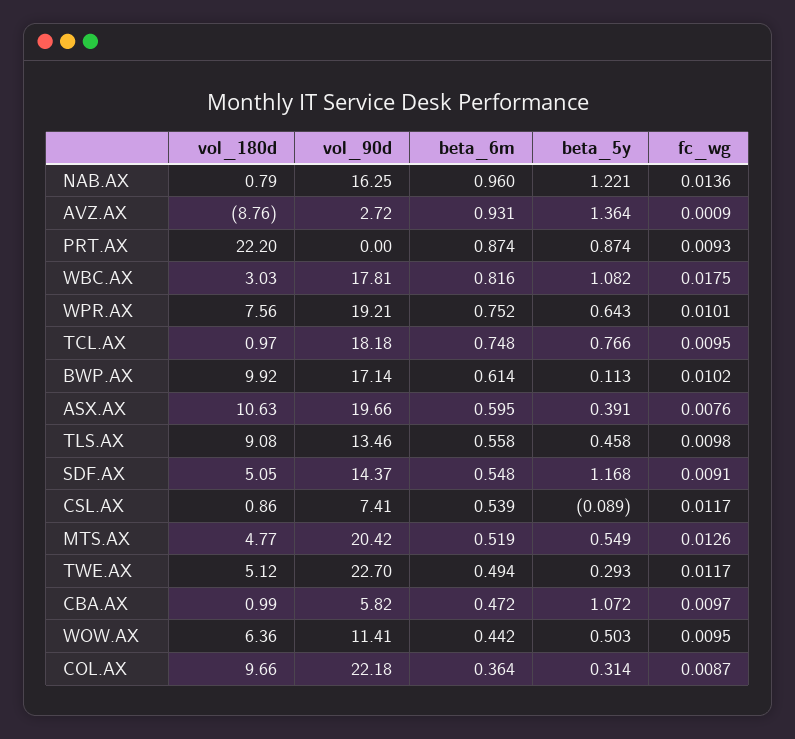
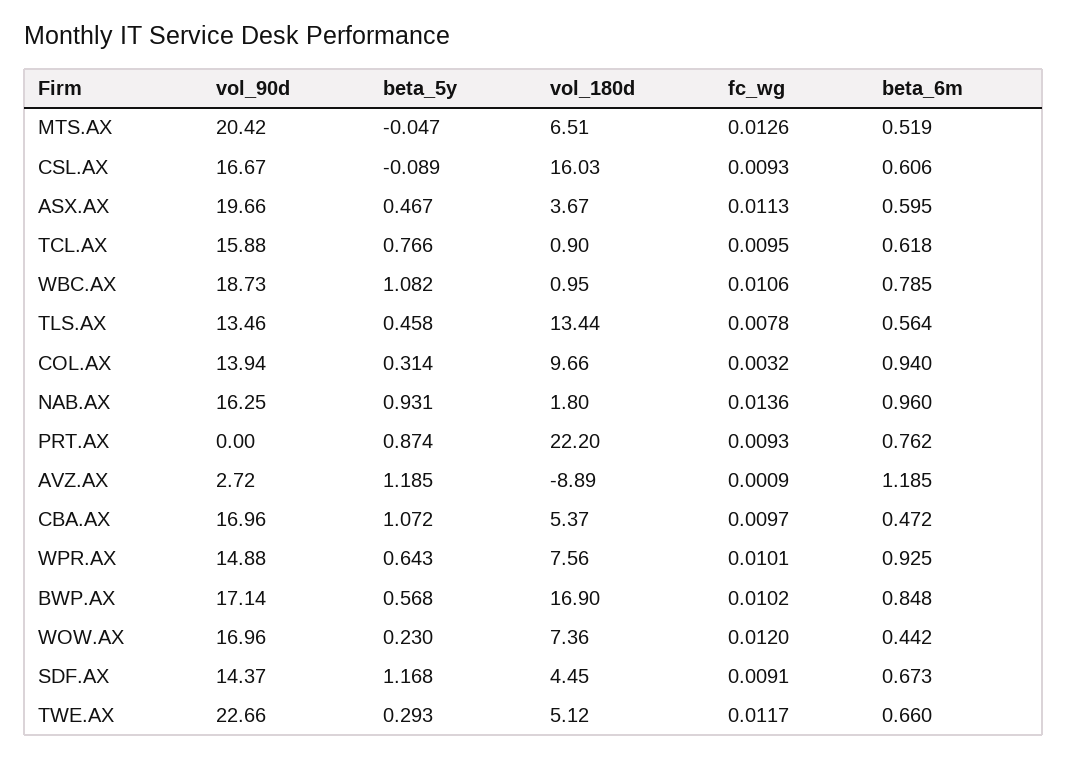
  {
    "vol_180d": {
-     "NAB.AX": 0.79,
+     "NAB.AX": 1.8,
-     "AVZ.AX": -8.76,
+     "AVZ.AX": -8.89,
      "PRT.AX": 22.2,
-     "WBC.AX": 3.03,
+     "WBC.AX": 0.95,
      "WPR.AX": 7.56,
-     "TCL.AX": 0.97,
+     "TCL.AX": 0.9,
-     "BWP.AX": 9.92,
+     "BWP.AX": 16.9,
-     "ASX.AX": 10.63,
+     "ASX.AX": 3.67,
-     "TLS.AX": 9.08,
+     "TLS.AX": 13.44,
-     "SDF.AX": 5.05,
+     "SDF.AX": 4.45,
-     "CSL.AX": 0.86,
+     "CSL.AX": 16.03,
-     "MTS.AX": 4.77,
+     "MTS.AX": 6.51,
      "TWE.AX": 5.12,
-     "CBA.AX": 0.99,
+     "CBA.AX": 5.37,
-     "WOW.AX": 6.36,
+     "WOW.AX": 7.36,
      "COL.AX": 9.66
    },
    "vol_90d": {
      "NAB.AX": 16.25,
      "AVZ.AX": 2.72,
      "PRT.AX": 0,
-     "WBC.AX": 17.81,
+     "WBC.AX": 18.73,
-     "WPR.AX": 19.21,
+     "WPR.AX": 14.88,
-     "TCL.AX": 18.18,
+     "TCL.AX": 15.88,
      "BWP.AX": 17.14,
      "ASX.AX": 19.66,
      "TLS.AX": 13.46,
      "SDF.AX": 14.37,
-     "CSL.AX": 7.41,
+     "CSL.AX": 16.67,
      "MTS.AX": 20.42,
-     "TWE.AX": 22.7,
+     "TWE.AX": 22.66,
-     "CBA.AX": 5.82,
+     "CBA.AX": 16.96,
-     "WOW.AX": 11.41,
+     "WOW.AX": 16.96,
-     "COL.AX": 22.18
+     "COL.AX": 13.94
    },
    "beta_6m": {
      "NAB.AX": 0.96,
-     "AVZ.AX": 0.931,
+     "AVZ.AX": 1.185,
-     "PRT.AX": 0.874,
+     "PRT.AX": 0.762,
-     "WBC.AX": 0.816,
+     "WBC.AX": 0.785,
-     "WPR.AX": 0.752,
+     "WPR.AX": 0.925,
-     "TCL.AX": 0.748,
+     "TCL.AX": 0.618,
-     "BWP.AX": 0.614,
+     "BWP.AX": 0.848,
      "ASX.AX": 0.595,
-     "TLS.AX": 0.558,
+     "TLS.AX": 0.564,
-     "SDF.AX": 0.548,
+     "SDF.AX": 0.673,
-     "CSL.AX": 0.539,
+     "CSL.AX": 0.606,
      "MTS.AX": 0.519,
-     "TWE.AX": 0.494,
+     "TWE.AX": 0.66,
      "CBA.AX": 0.472,
      "WOW.AX": 0.442,
-     "COL.AX": 0.364
+     "COL.AX": 0.94
    },
    "beta_5y": {
-     "NAB.AX": 1.221,
+     "NAB.AX": 0.931,
-     "AVZ.AX": 1.364,
+     "AVZ.AX": 1.185,
      "PRT.AX": 0.874,
      "WBC.AX": 1.082,
      "WPR.AX": 0.643,
      "TCL.AX": 0.766,
-     "BWP.AX": 0.113,
+     "BWP.AX": 0.568,
-     "ASX.AX": 0.391,
+     "ASX.AX": 0.467,
      "TLS.AX": 0.458,
      "SDF.AX": 1.168,
      "CSL.AX": -0.089,
-     "MTS.AX": 0.549,
+     "MTS.AX": -0.047,
      "TWE.AX": 0.293,
      "CBA.AX": 1.072,
-     "WOW.AX": 0.503,
+     "WOW.AX": 0.23,
      "COL.AX": 0.314
    },
    "fc_wg": {
      "NAB.AX": 0.0136,
      "AVZ.AX": 0.0009,
      "PRT.AX": 0.0093,
-     "WBC.AX": 0.0175,
+     "WBC.AX": 0.0106,
      "WPR.AX": 0.0101,
      "TCL.AX": 0.0095,
      "BWP.AX": 0.0102,
-     "ASX.AX": 0.0076,
+     "ASX.AX": 0.0113,
-     "TLS.AX": 0.0098,
+     "TLS.AX": 0.0078,
      "SDF.AX": 0.0091,
-     "CSL.AX": 0.0117,
+     "CSL.AX": 0.0093,
      "MTS.AX": 0.0126,
      "TWE.AX": 0.0117,
      "CBA.AX": 0.0097,
-     "WOW.AX": 0.0095,
+     "WOW.AX": 0.012,
-     "COL.AX": 0.0087
+     "COL.AX": 0.0032
    }
  }

